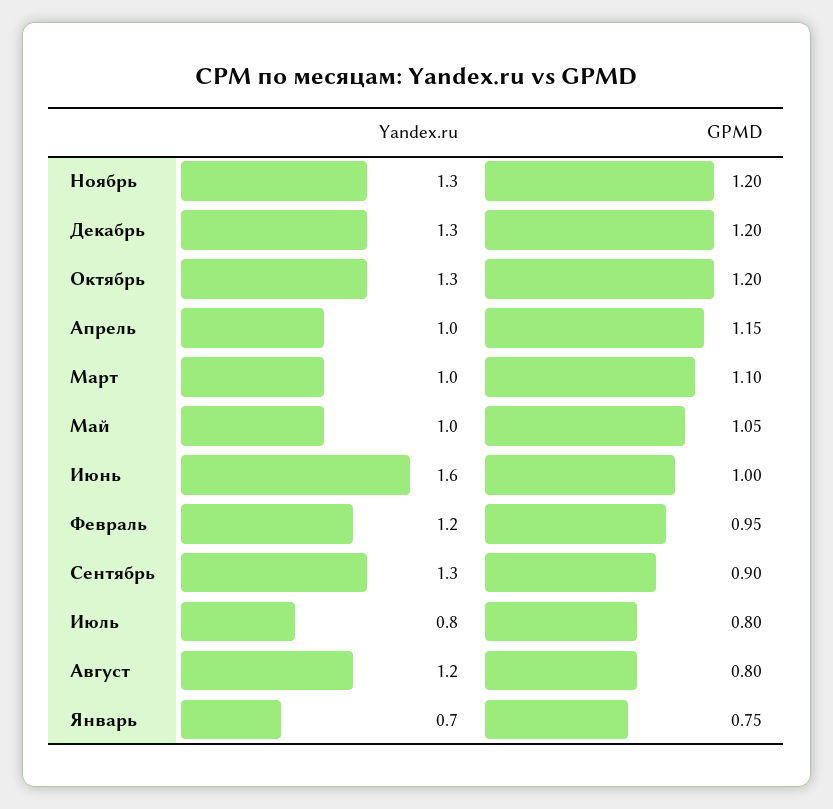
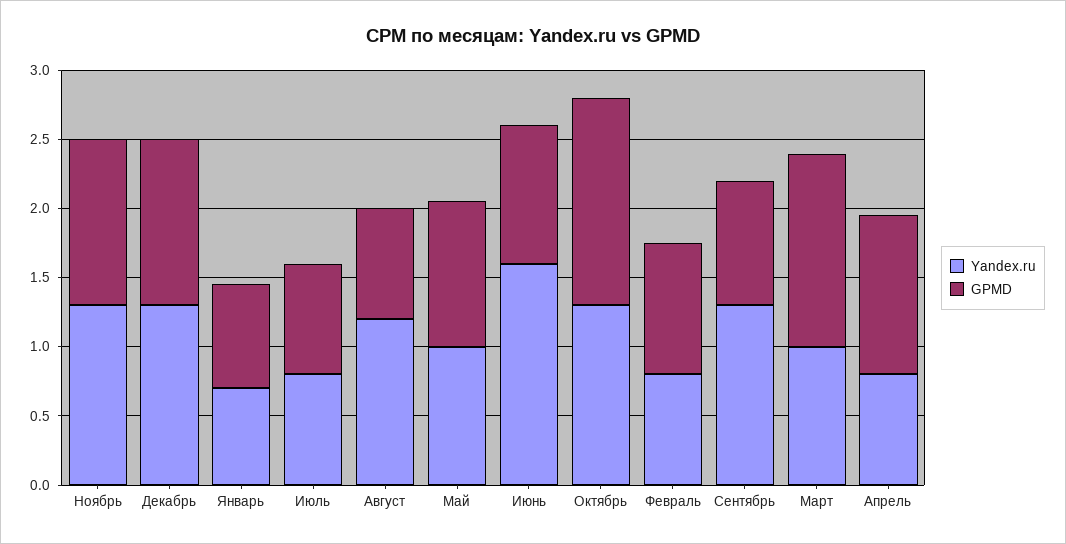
  {
    "Yandex.ru": {
      "Ноябрь": 1.3,
      "Декабрь": 1.3,
      "Октябрь": 1.3,
-     "Апрель": 1,
+     "Апрель": 0.8,
      "Март": 1,
      "Май": 1,
      "Июнь": 1.6,
-     "Февраль": 1.2,
+     "Февраль": 0.8,
      "Сентябрь": 1.3,
      "Июль": 0.8,
      "Август": 1.2,
      "Январь": 0.7
    },
    "GPMD": {
      "Ноябрь": 1.2,
      "Декабрь": 1.2,
-     "Октябрь": 1.2,
+     "Октябрь": 1.5,
      "Апрель": 1.15,
-     "Март": 1.1,
+     "Март": 1.4,
      "Май": 1.05,
      "Июнь": 1,
      "Февраль": 0.95,
      "Сентябрь": 0.9,
      "Июль": 0.8,
      "Август": 0.8,
      "Январь": 0.75
    }
  }

